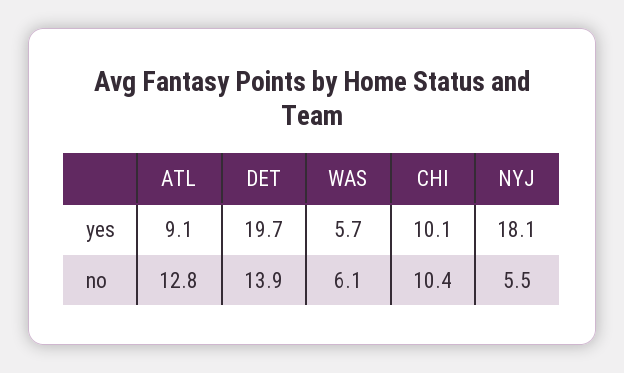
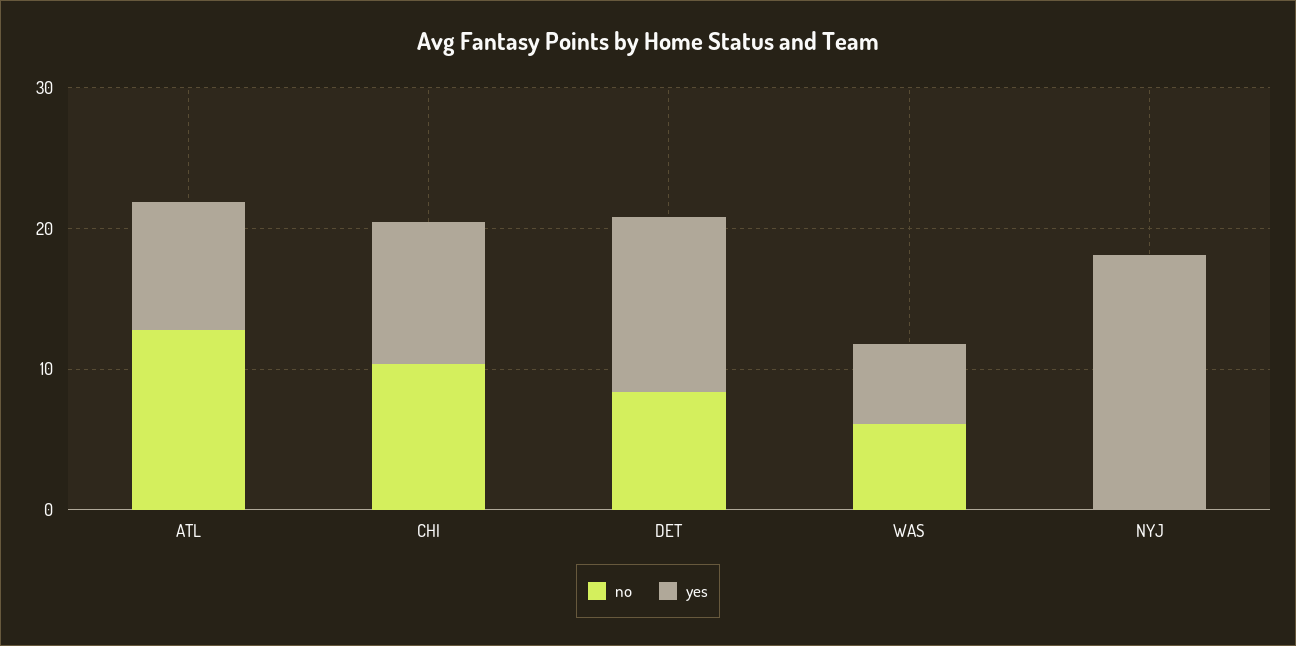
  {
    "yes": {
      "ATL": 9.1,
-     "DET": 19.7,
+     "DET": 12,
      "WAS": 5.7,
      "CHI": 10.1,
      "NYJ": 18.1
    },
    "no": {
      "ATL": 12.8,
-     "DET": 13.9,
+     "DET": 8,
      "WAS": 6.1,
      "CHI": 10.4,
-     "NYJ": 5.5
+     "NYJ": 0
    }
  }

